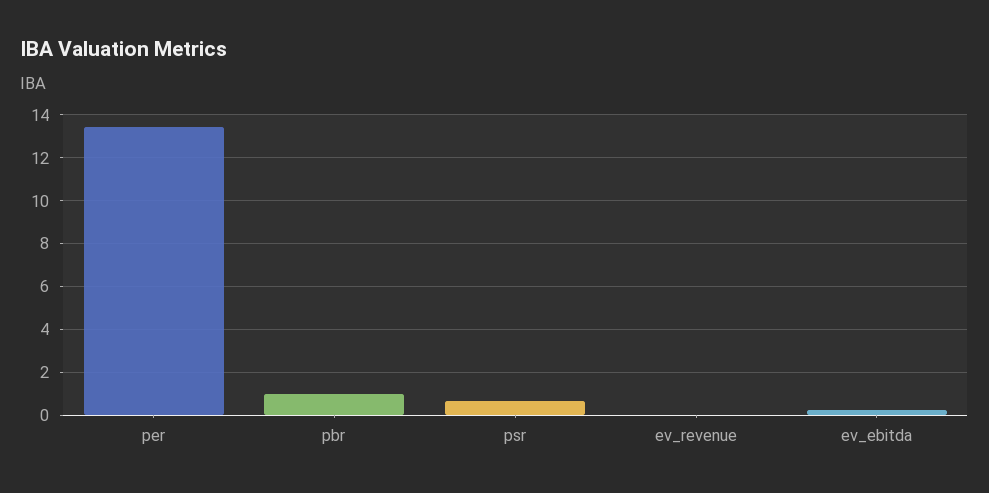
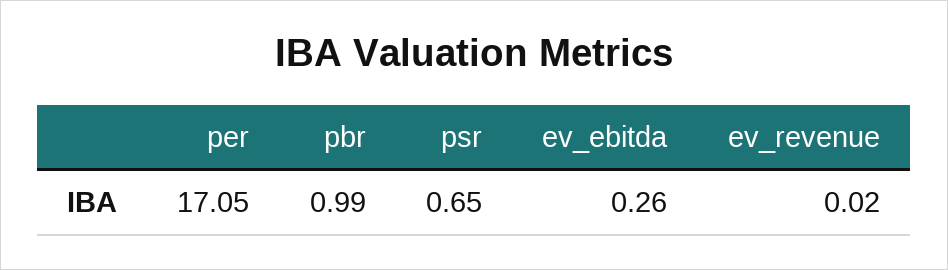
  {
-   "per": 13.5,
+   "per": 17.05,
    "pbr": 0.99,
    "psr": 0.65,
    "ev_revenue": 0.02,
    "ev_ebitda": 0.26
  }

